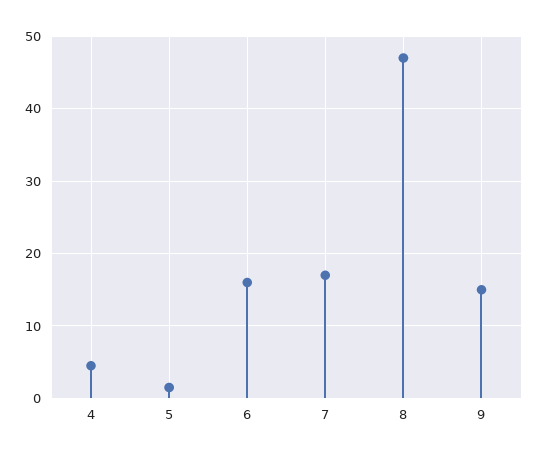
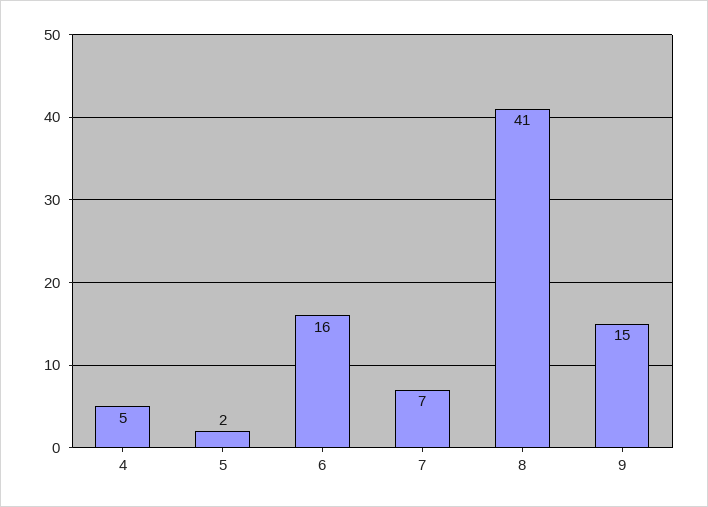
  {
    "4": 5,
    "5": 2,
    "6": 16,
-   "7": 17,
+   "7": 7,
-   "8": 47,
+   "8": 41,
    "9": 15
  }

